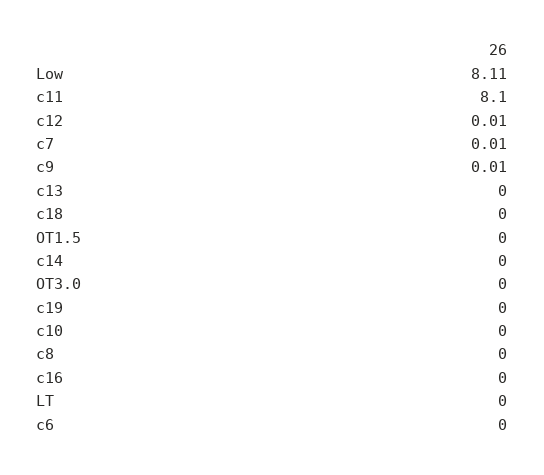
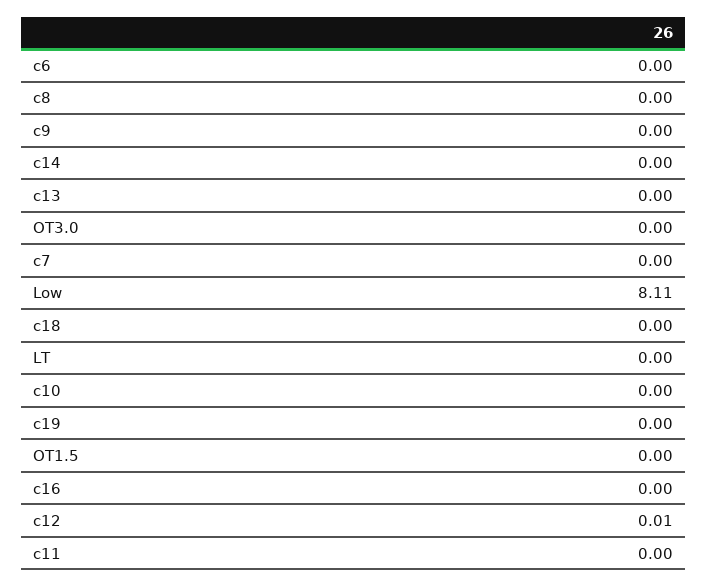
  {
    "Low": 8.11,
-   "c11": 8.1,
+   "c11": 0,
    "c12": 0.01,
-   "c7": 0.01,
+   "c7": 0,
-   "c9": 0.01,
+   "c9": 0,
    "c13": 0,
    "c18": 0,
    "OT1.5": 0,
    "c14": 0,
    "OT3.0": 0,
    "c19": 0,
    "c10": 0,
    "c8": 0,
    "c16": 0,
    "LT": 0,
    "c6": 0
  }

